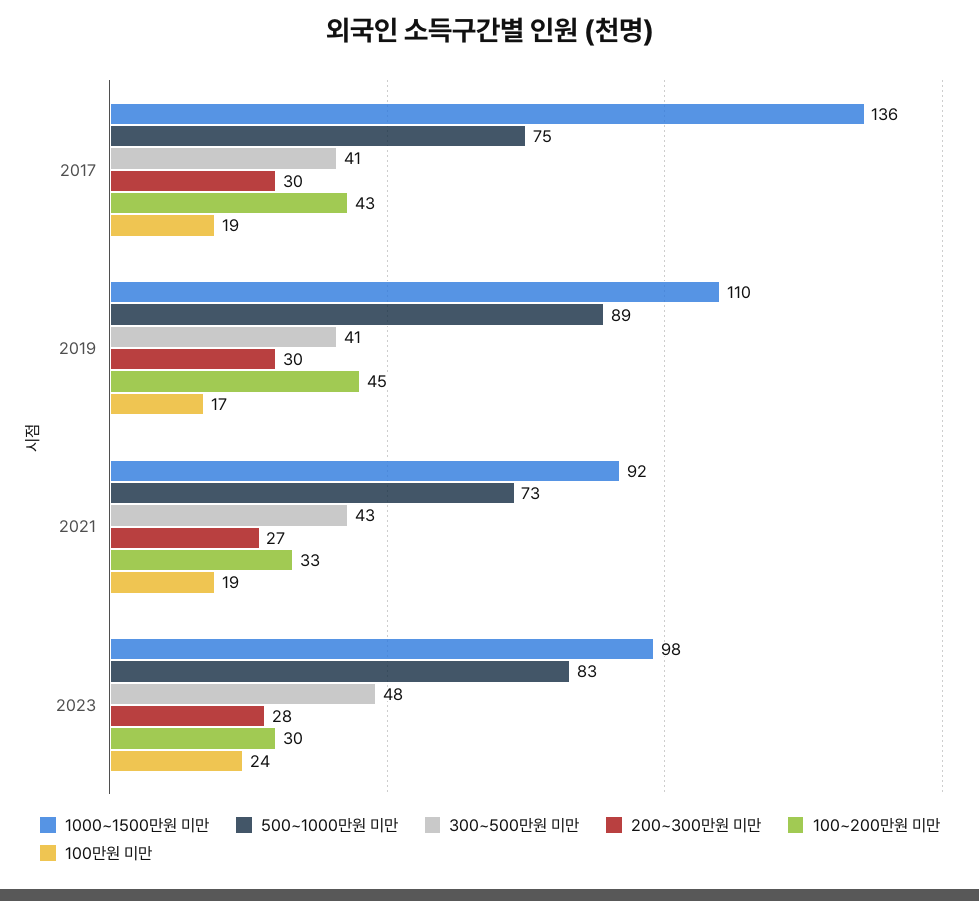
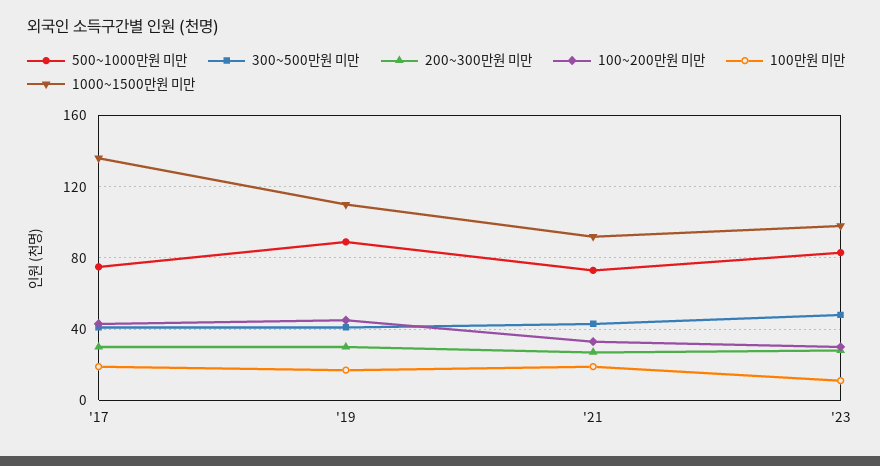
  {
    "1000~1500만원 미만": {
      "2017": 136,
      "2019": 110,
      "2021": 92,
      "2023": 98
    },
    "500~1000만원 미만": {
      "2017": 75,
      "2019": 89,
      "2021": 73,
      "2023": 83
    },
    "300~500만원 미만": {
      "2017": 41,
      "2019": 41,
      "2021": 43,
      "2023": 48
    },
    "200~300만원 미만": {
      "2017": 30,
      "2019": 30,
      "2021": 27,
      "2023": 28
    },
    "100~200만원 미만": {
      "2017": 43,
      "2019": 45,
      "2021": 33,
      "2023": 30
    },
    "100만원 미만": {
      "2017": 19,
      "2019": 17,
      "2021": 19,
-     "2023": 24
+     "2023": 10
    }
  }

